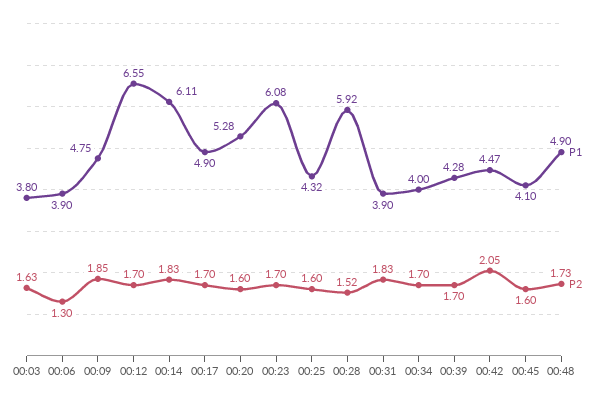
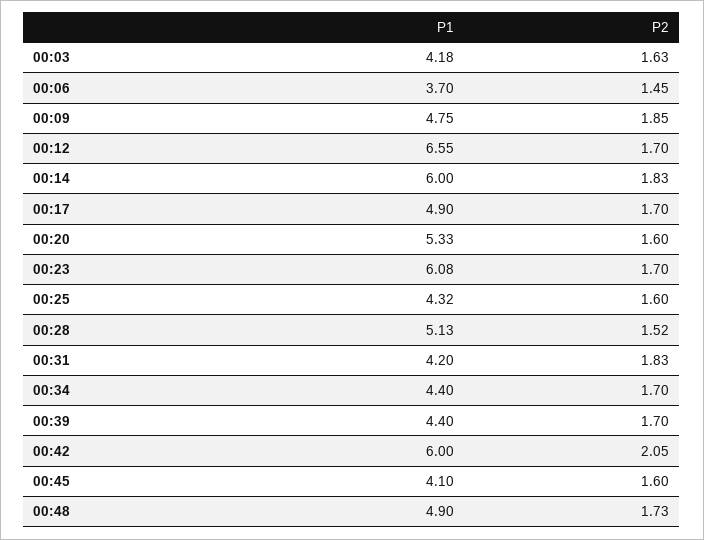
  {
    "P1": {
-     "00:03": 3.8,
+     "00:03": 4.18,
-     "00:06": 3.9,
+     "00:06": 3.7,
      "00:09": 4.75,
      "00:12": 6.55,
-     "00:14": 6.11,
+     "00:14": 6,
      "00:17": 4.9,
-     "00:20": 5.28,
+     "00:20": 5.33,
      "00:23": 6.08,
      "00:25": 4.32,
-     "00:28": 5.92,
+     "00:28": 5.13,
-     "00:31": 3.9,
+     "00:31": 4.2,
-     "00:34": 4,
+     "00:34": 4.4,
-     "00:39": 4.28,
+     "00:39": 4.4,
-     "00:42": 4.47,
+     "00:42": 6,
      "00:45": 4.1,
      "00:48": 4.9
    },
    "P2": {
      "00:03": 1.63,
-     "00:06": 1.3,
+     "00:06": 1.45,
      "00:09": 1.85,
      "00:12": 1.7,
      "00:14": 1.83,
      "00:17": 1.7,
      "00:20": 1.6,
      "00:23": 1.7,
      "00:25": 1.6,
      "00:28": 1.52,
      "00:31": 1.83,
      "00:34": 1.7,
      "00:39": 1.7,
      "00:42": 2.05,
      "00:45": 1.6,
      "00:48": 1.73
    }
  }

